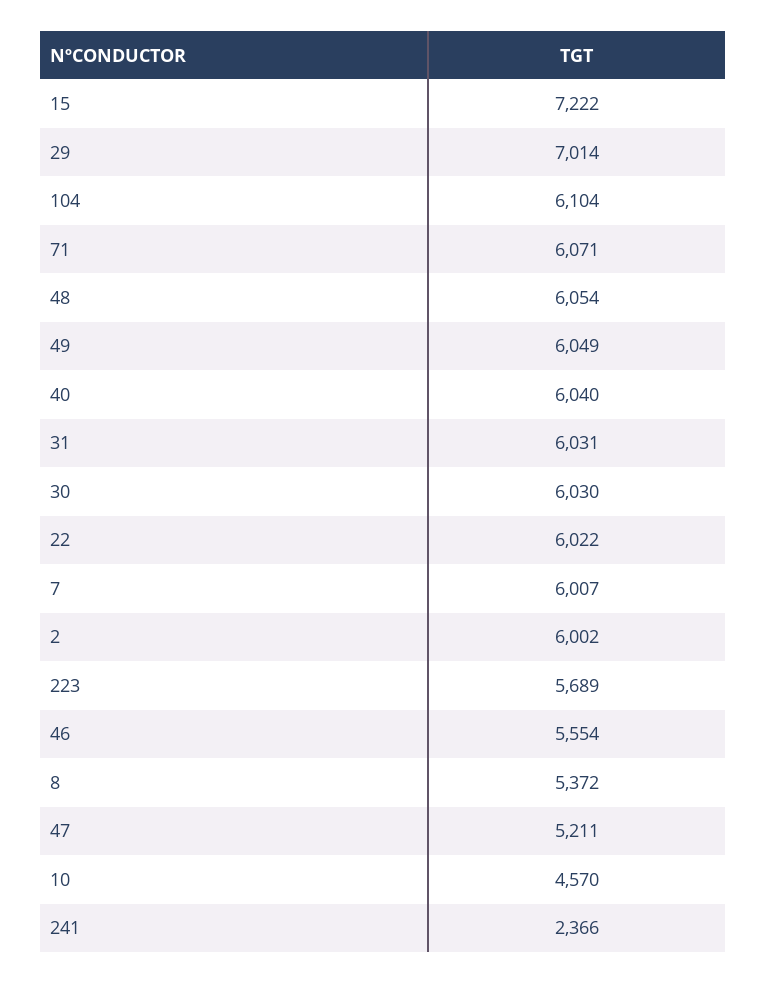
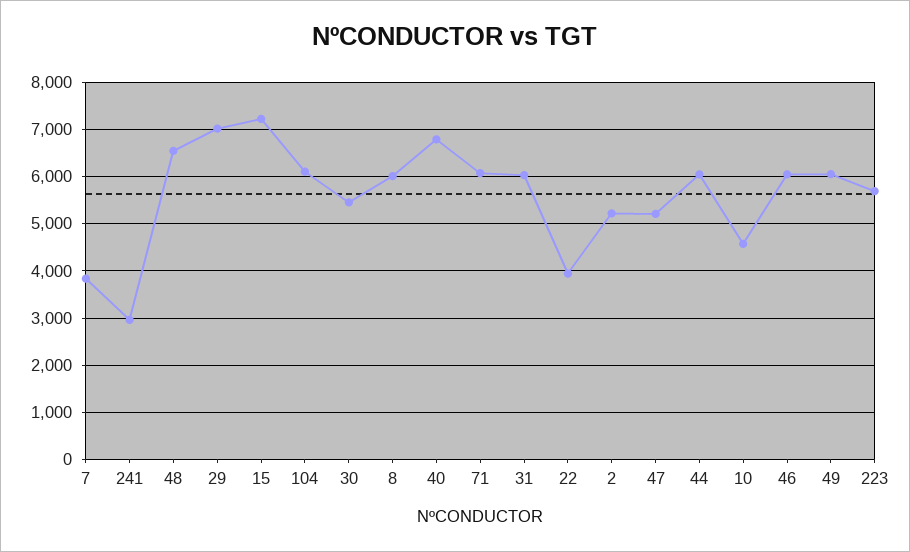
  {
    "15": 7222,
    "29": 7014,
    "104": 6104,
    "71": 6071,
-   "48": 6054,
+   "48": 6600,
    "49": 6049,
-   "40": 6040,
+   "40": 6800,
    "31": 6031,
-   "30": 6030,
+   "30": 5400,
-   "22": 6022,
+   "22": 4000,
-   "7": 6007,
+   "7": 3800,
-   "2": 6002,
+   "2": 5200,
    "223": 5689,
-   "46": 5554,
+   "46": 6000,
-   "8": 5372,
+   "8": 6000,
    "47": 5211,
    "10": 4570,
-   "241": 2366
+   "241": 3000,
+   "44": 6000
  }

